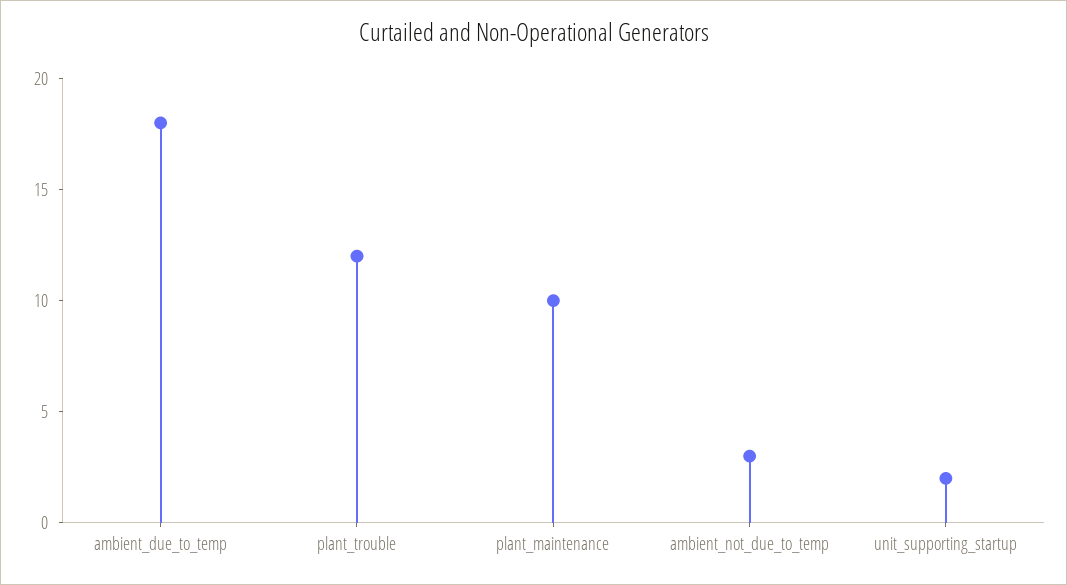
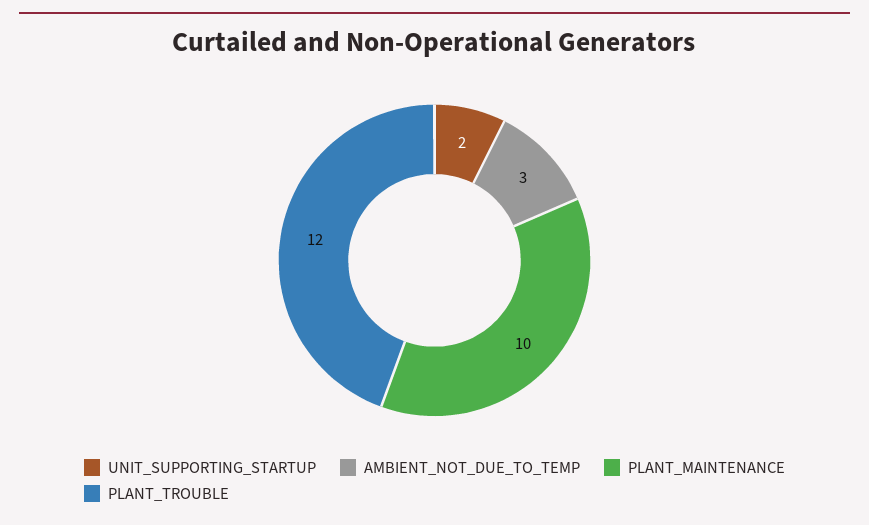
  {
-   "ambient_due_to_temp": 18,
    "plant_trouble": 12,
    "plant_maintenance": 10,
    "ambient_not_due_to_temp": 3,
    "unit_supporting_startup": 2
  }

